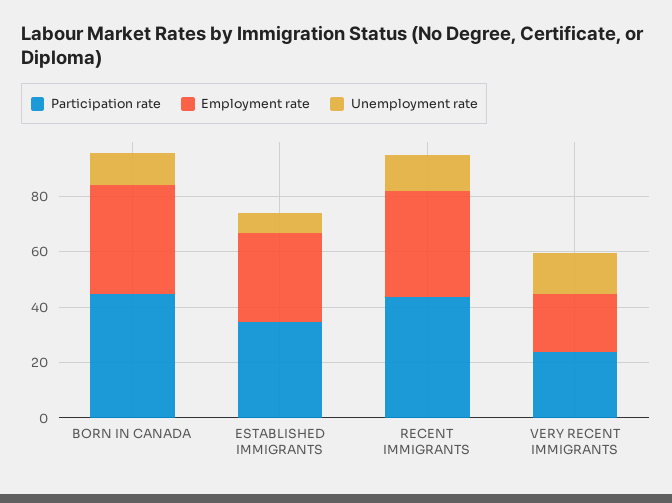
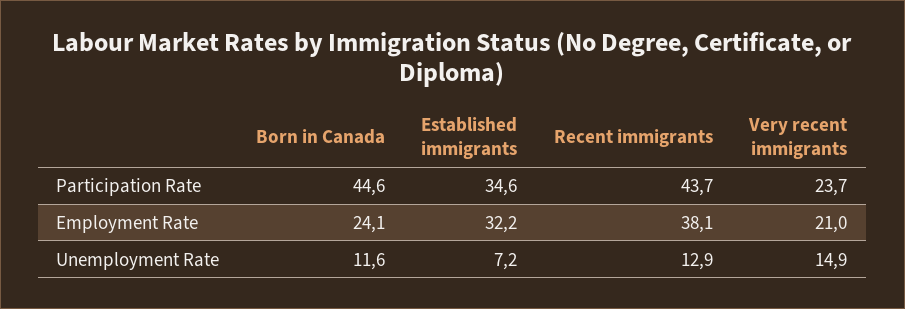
  {
    "Participation rate": {
      "BORN IN CANADA": 44.6,
      "ESTABLISHED IMMIGRANTS": 34.6,
      "RECENT IMMIGRANTS": 43.7,
      "VERY RECENT IMMIGRANTS": 23.7
    },
    "Employment rate": {
-     "BORN IN CANADA": 40,
+     "BORN IN CANADA": 24.1,
      "ESTABLISHED IMMIGRANTS": 32.2,
      "RECENT IMMIGRANTS": 38.1,
      "VERY RECENT IMMIGRANTS": 21
    },
    "Unemployment rate": {
      "BORN IN CANADA": 11.6,
      "ESTABLISHED IMMIGRANTS": 7.2,
      "RECENT IMMIGRANTS": 12.9,
      "VERY RECENT IMMIGRANTS": 14.9
    }
  }

